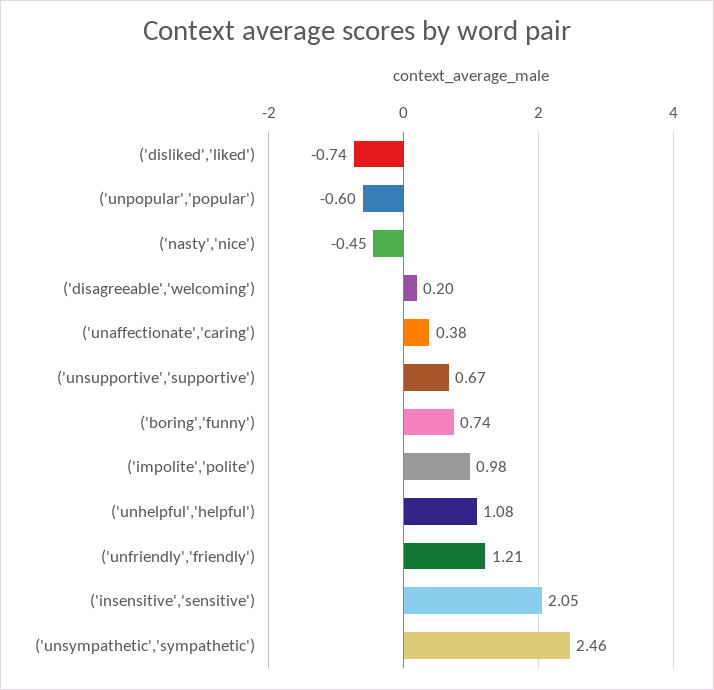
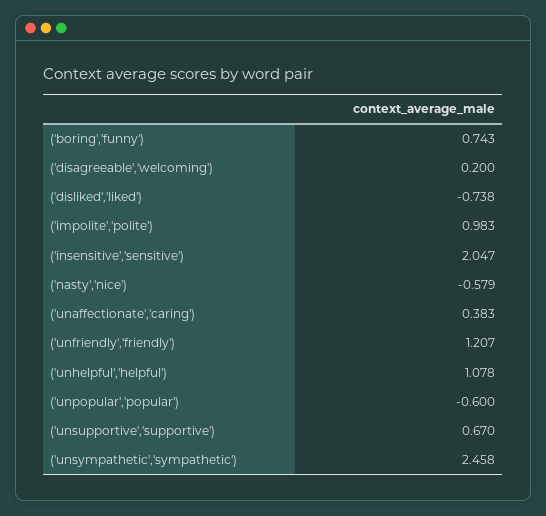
  {
    "('disliked','liked')": -0.738,
    "('unpopular','popular')": -0.6,
-   "('nasty','nice')": -0.45,
+   "('nasty','nice')": -0.579,
    "('disagreeable','welcoming')": 0.2,
    "('unaffectionate','caring')": 0.383,
    "('unsupportive','supportive')": 0.67,
    "('boring','funny')": 0.743,
    "('impolite','polite')": 0.983,
    "('unhelpful','helpful')": 1.078,
    "('unfriendly','friendly')": 1.207,
    "('insensitive','sensitive')": 2.047,
    "('unsympathetic','sympathetic')": 2.458
  }

